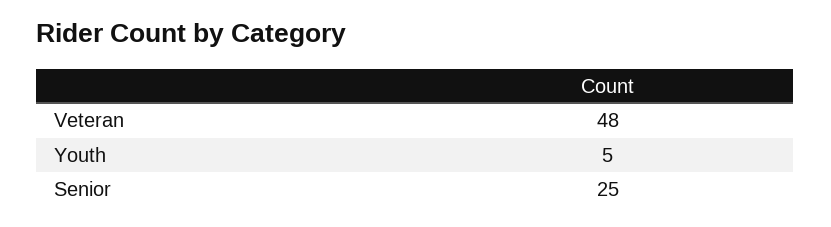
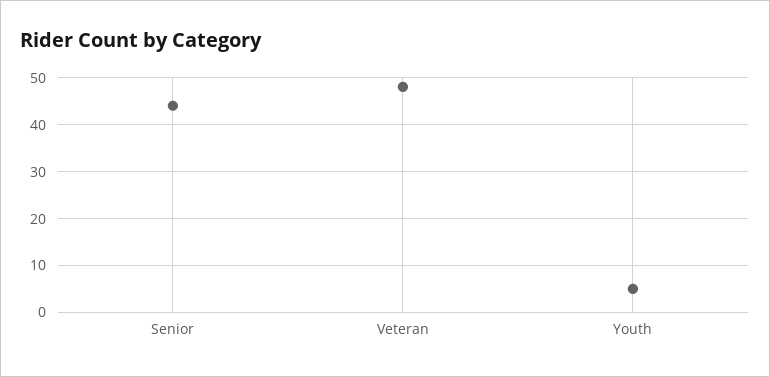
  {
    "Veteran": 48,
    "Youth": 5,
-   "Senior": 25
+   "Senior": 45
  }

